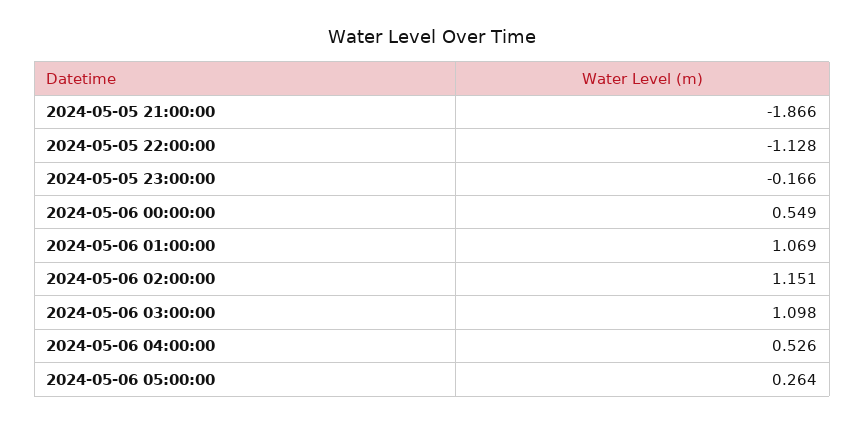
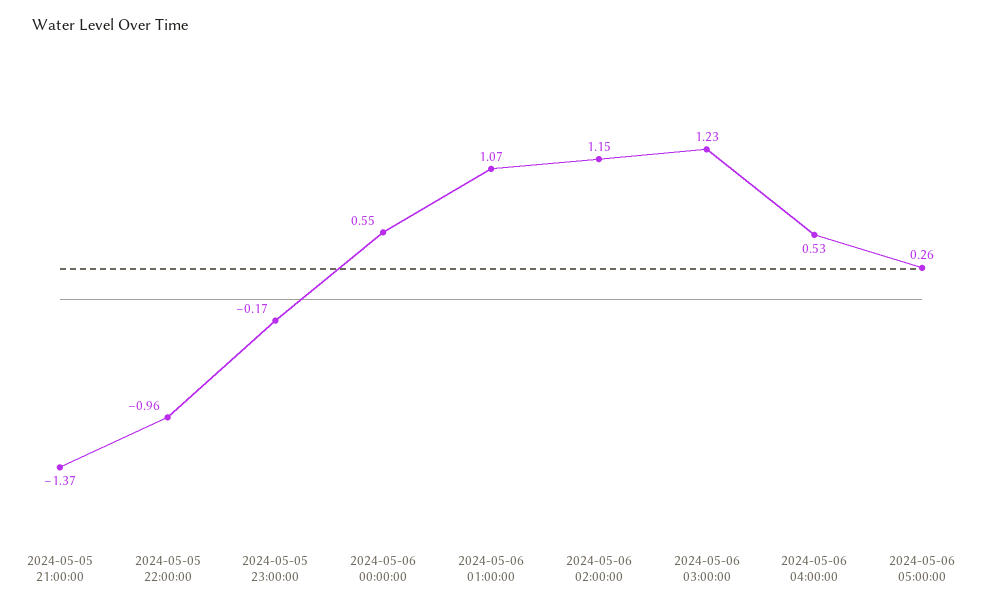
  {
-   "2024-05-05 21:00:00": -1.866,
+   "2024-05-05 21:00:00": -1.37,
-   "2024-05-05 22:00:00": -1.128,
+   "2024-05-05 22:00:00": -0.96,
    "2024-05-05 23:00:00": -0.166,
    "2024-05-06 00:00:00": 0.549,
    "2024-05-06 01:00:00": 1.069,
    "2024-05-06 02:00:00": 1.151,
-   "2024-05-06 03:00:00": 1.098,
+   "2024-05-06 03:00:00": 1.23,
    "2024-05-06 04:00:00": 0.526,
    "2024-05-06 05:00:00": 0.264
  }

